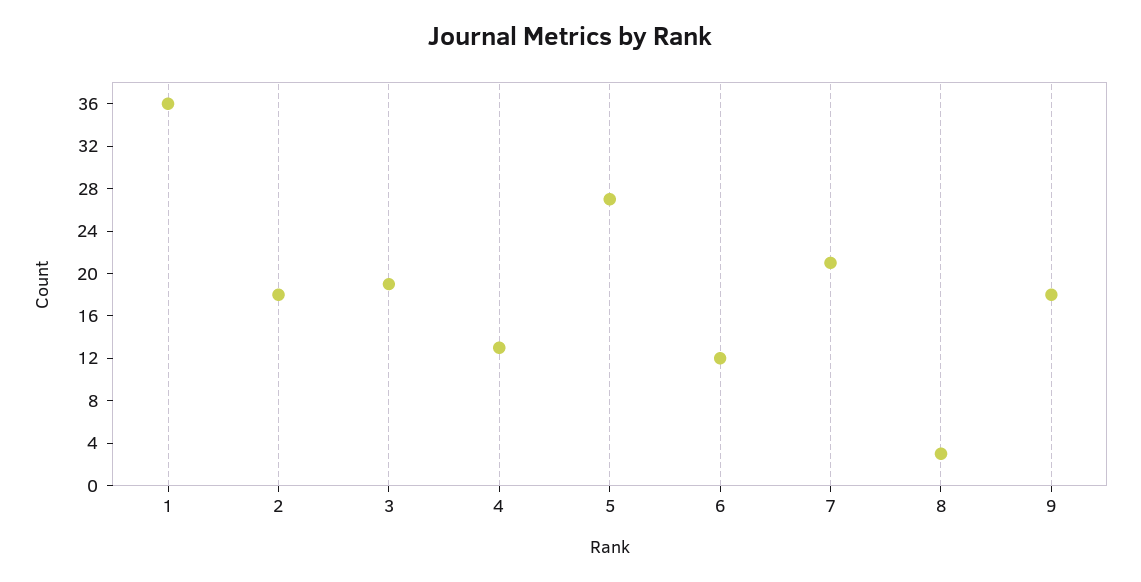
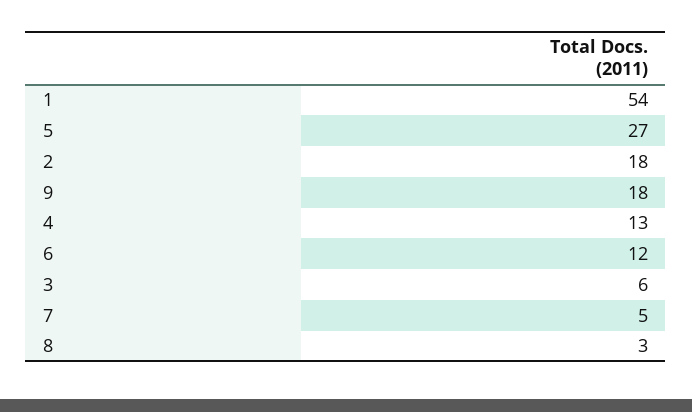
  {
-   "1": 36,
+   "1": 54,
    "2": 18,
-   "3": 19,
+   "3": 6,
    "4": 13,
    "5": 27,
    "6": 12,
-   "7": 21,
+   "7": 5,
    "8": 3,
    "9": 18
  }

